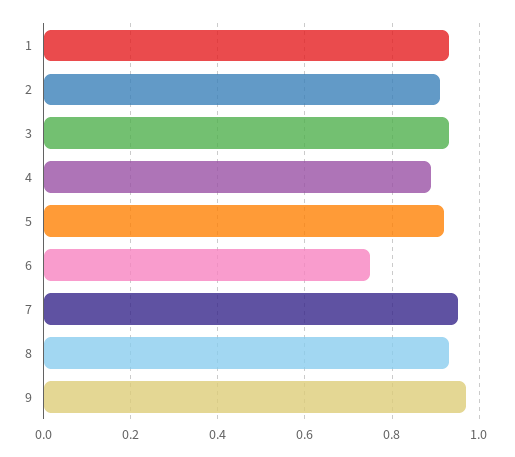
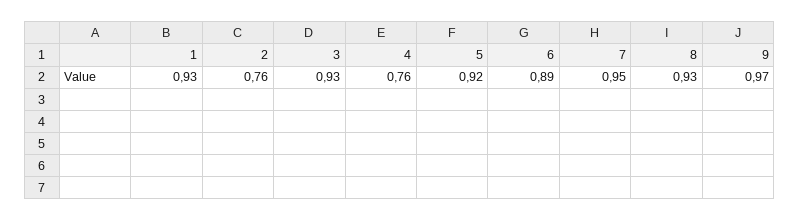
  {
    "1": 0.93,
-   "2": 0.9,
+   "2": 0.76,
    "3": 0.93,
-   "4": 0.9,
+   "4": 0.76,
    "5": 0.92,
-   "6": 0.75,
+   "6": 0.89,
    "7": 0.95,
    "8": 0.93,
    "9": 0.97
  }

